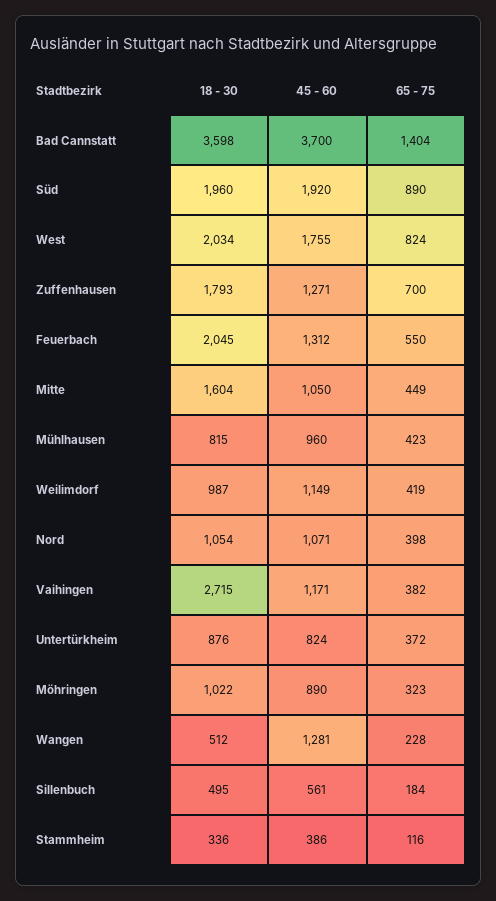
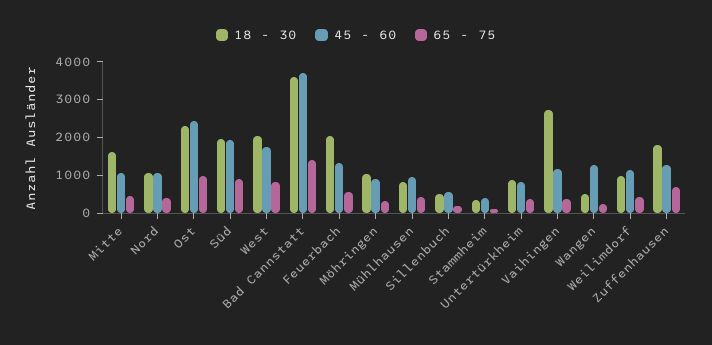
  {
    "18 - 30": {
      "Bad Cannstatt": 3598,
      "Süd": 1960,
      "West": 2034,
      "Zuffenhausen": 1793,
      "Feuerbach": 2045,
      "Mitte": 1604,
      "Mühlhausen": 815,
      "Weilimdorf": 987,
      "Nord": 1054,
      "Vaihingen": 2715,
      "Untertürkheim": 876,
      "Möhringen": 1022,
      "Wangen": 512,
      "Sillenbuch": 495,
-     "Stammheim": 336
+     "Stammheim": 336,
+     "Ost": 2250
    },
    "45 - 60": {
      "Bad Cannstatt": 3700,
      "Süd": 1920,
      "West": 1755,
      "Zuffenhausen": 1271,
      "Feuerbach": 1312,
      "Mitte": 1050,
      "Mühlhausen": 960,
      "Weilimdorf": 1149,
      "Nord": 1071,
      "Vaihingen": 1171,
      "Untertürkheim": 824,
      "Möhringen": 890,
      "Wangen": 1281,
      "Sillenbuch": 561,
-     "Stammheim": 386
+     "Stammheim": 386,
+     "Ost": 2500
    },
    "65 - 75": {
      "Bad Cannstatt": 1404,
      "Süd": 890,
      "West": 824,
      "Zuffenhausen": 700,
      "Feuerbach": 550,
      "Mitte": 449,
      "Mühlhausen": 423,
      "Weilimdorf": 419,
      "Nord": 398,
      "Vaihingen": 382,
      "Untertürkheim": 372,
      "Möhringen": 323,
      "Wangen": 228,
      "Sillenbuch": 184,
-     "Stammheim": 116
+     "Stammheim": 116,
+     "Ost": 1000
    }
  }

